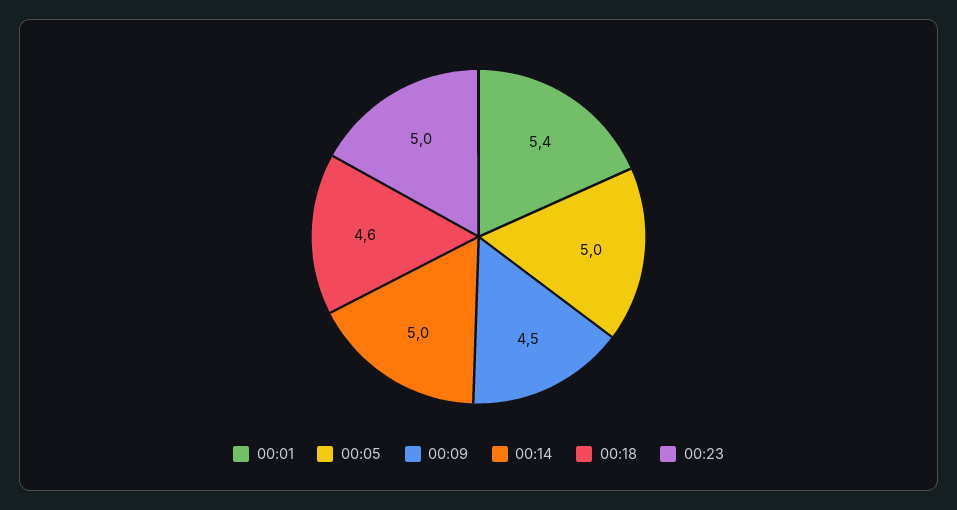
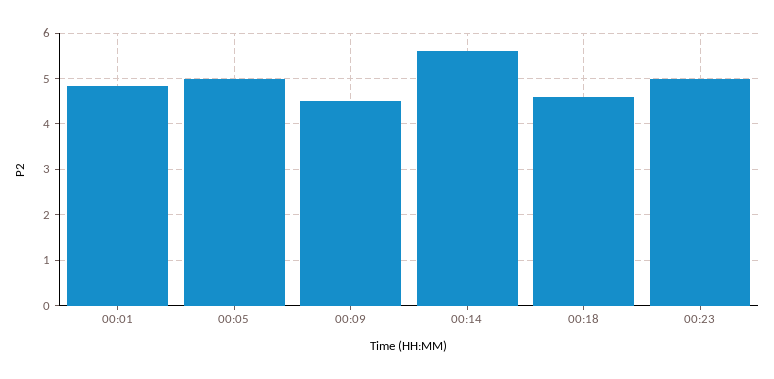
  {
-   "00:01": 5.4,
+   "00:01": 4.8,
    "00:05": 5,
    "00:09": 4.5,
-   "00:14": 5,
+   "00:14": 5.6,
    "00:18": 4.6,
    "00:23": 5
  }

